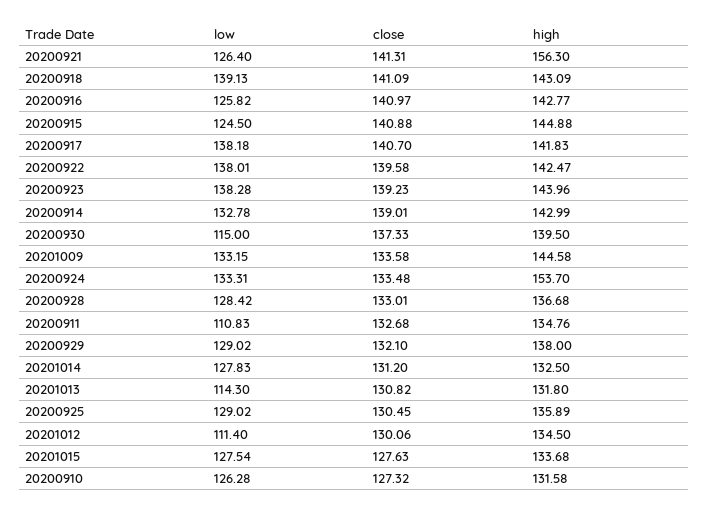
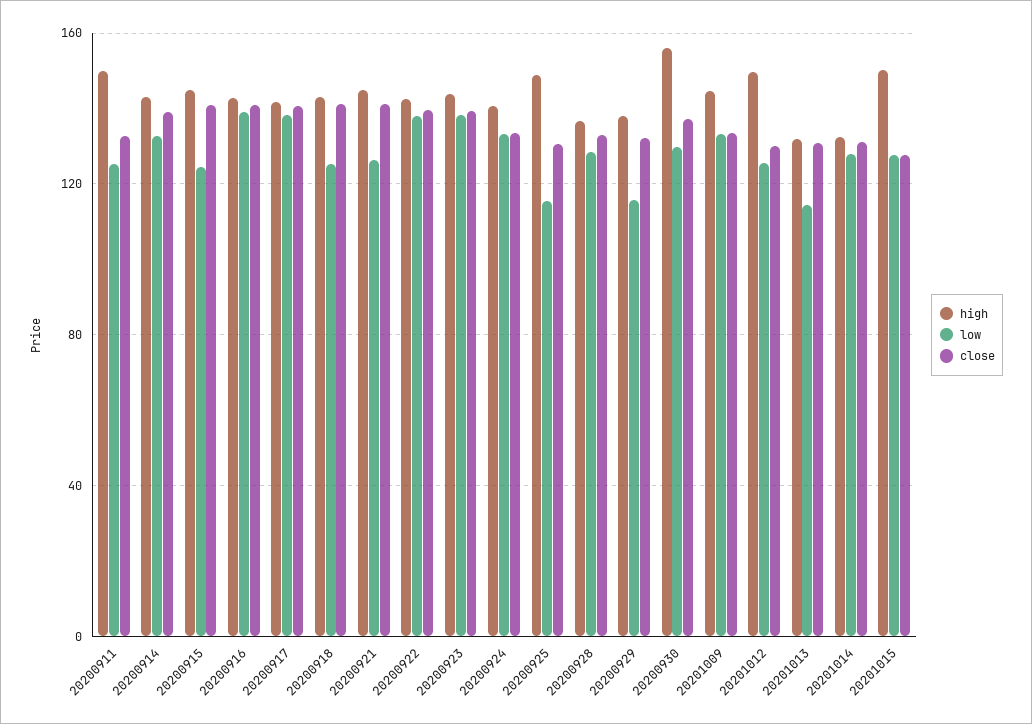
  {
    "low": {
      "20200921": 126.4,
-     "20200918": 139.13,
+     "20200918": 125,
-     "20200916": 125.82,
+     "20200916": 140,
      "20200915": 124.5,
      "20200917": 138.18,
      "20200922": 138.01,
      "20200923": 138.28,
      "20200914": 132.78,
-     "20200930": 115,
+     "20200930": 130,
      "20201009": 133.15,
      "20200924": 133.31,
      "20200928": 128.42,
-     "20200911": 110.83,
+     "20200911": 125,
-     "20200929": 129.02,
+     "20200929": 115,
      "20201014": 127.83,
      "20201013": 114.3,
-     "20200925": 129.02,
+     "20200925": 115,
-     "20201012": 111.4,
+     "20201012": 125,
-     "20201015": 127.54,
+     "20201015": 127.54
-     "20200910": 126.28
    },
    "close": {
      "20200921": 141.31,
      "20200918": 141.09,
      "20200916": 140.97,
      "20200915": 140.88,
      "20200917": 140.7,
      "20200922": 139.58,
      "20200923": 139.23,
      "20200914": 139.01,
      "20200930": 137.33,
      "20201009": 133.58,
      "20200924": 133.48,
      "20200928": 133.01,
      "20200911": 132.68,
      "20200929": 132.1,
      "20201014": 131.2,
      "20201013": 130.82,
      "20200925": 130.45,
      "20201012": 130.06,
-     "20201015": 127.63,
+     "20201015": 127.63
-     "20200910": 127.32
    },
    "high": {
-     "20200921": 156.3,
+     "20200921": 145,
      "20200918": 143.09,
      "20200916": 142.77,
      "20200915": 144.88,
      "20200917": 141.83,
      "20200922": 142.47,
      "20200923": 143.96,
      "20200914": 142.99,
-     "20200930": 139.5,
+     "20200930": 155,
      "20201009": 144.58,
-     "20200924": 153.7,
+     "20200924": 140,
      "20200928": 136.68,
-     "20200911": 134.76,
+     "20200911": 150,
      "20200929": 138,
      "20201014": 132.5,
      "20201013": 131.8,
-     "20200925": 135.89,
+     "20200925": 150,
-     "20201012": 134.5,
+     "20201012": 150,
-     "20201015": 133.68,
+     "20201015": 150
-     "20200910": 131.58
    }
  }

